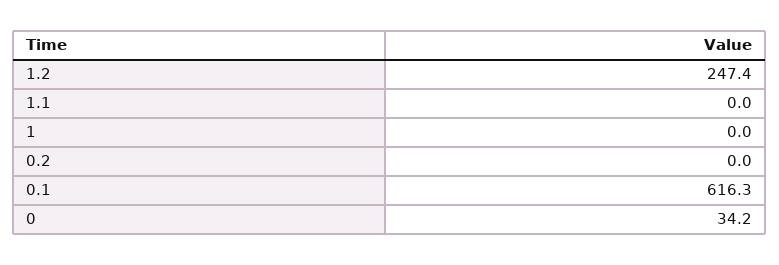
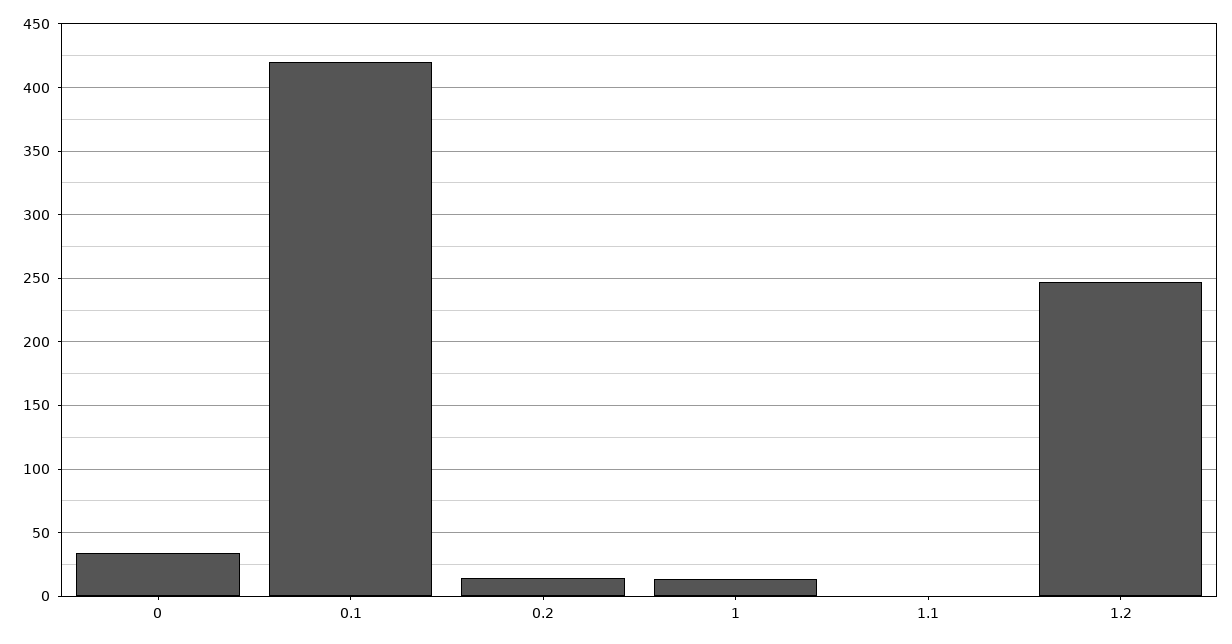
  {
    "1.2": 247.4,
    "1.1": 0,
-   "1": 0,
+   "1": 15,
-   "0.2": 0,
+   "0.2": 15,
-   "0.1": 616.3,
+   "0.1": 420,
    "0": 34.2
  }

